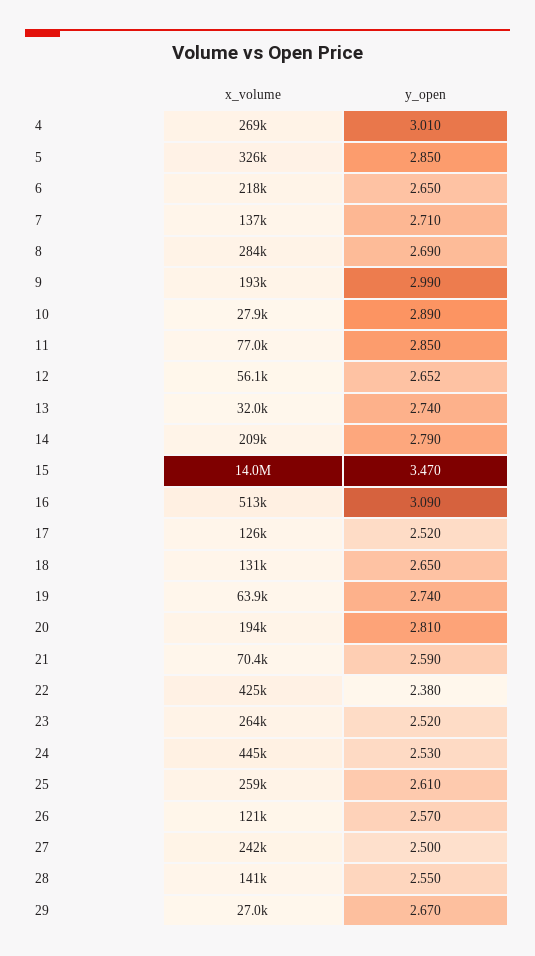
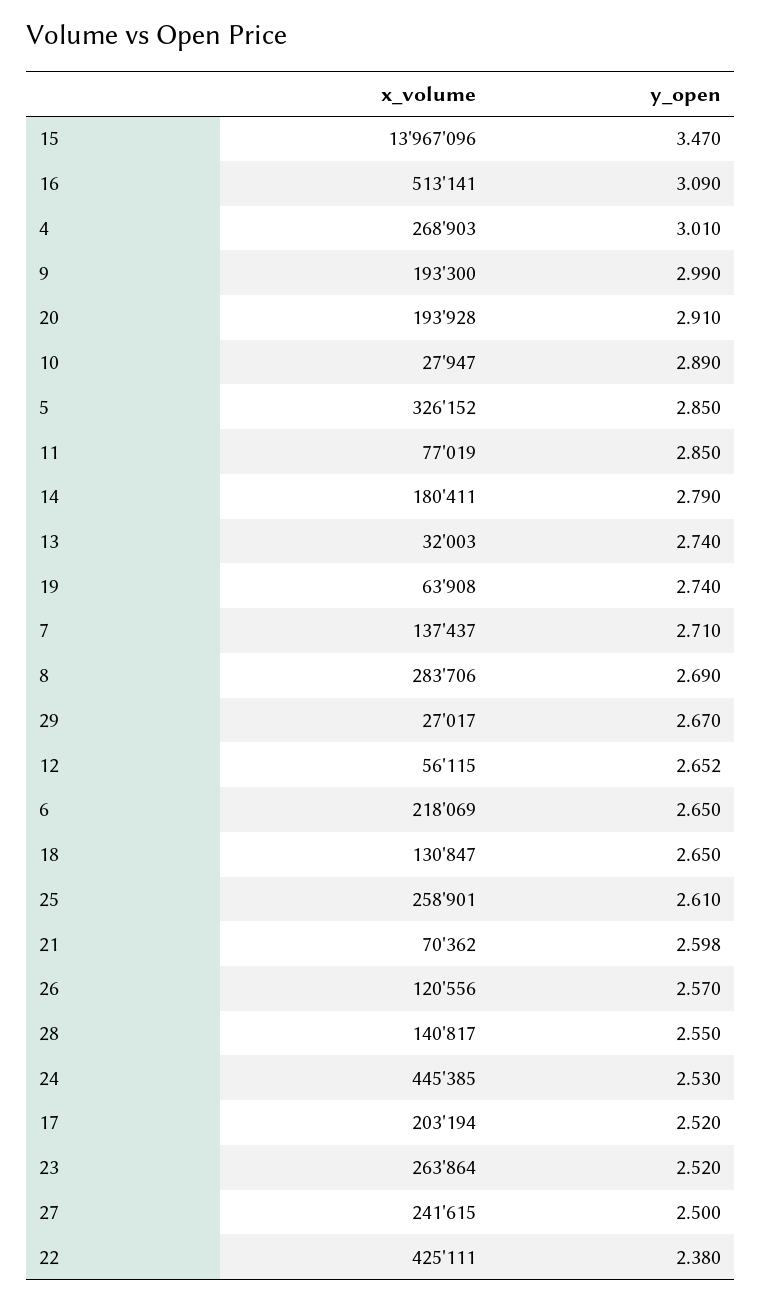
  {
    "x_volume": {
      "4": 268903,
      "5": 326152,
      "6": 218069,
      "7": 137437,
      "8": 283706,
      "9": 193300,
      "10": 27947,
      "11": 77019,
      "12": 56115,
      "13": 32003,
-     "14": 209000,
+     "14": 180411,
      "15": 13967096,
      "16": 513141,
-     "17": 126000,
+     "17": 203194,
      "18": 130847,
      "19": 63908,
      "20": 193928,
      "21": 70362,
      "22": 425111,
      "23": 263864,
      "24": 445385,
      "25": 258901,
      "26": 120556,
      "27": 241615,
      "28": 140817,
      "29": 27017
    },
    "y_open": {
      "4": 3.01,
      "5": 2.85,
      "6": 2.65,
      "7": 2.71,
      "8": 2.69,
      "9": 2.99,
      "10": 2.89,
      "11": 2.85,
      "12": 2.652,
      "13": 2.74,
      "14": 2.79,
      "15": 3.47,
      "16": 3.09,
      "17": 2.52,
      "18": 2.65,
      "19": 2.74,
-     "20": 2.81,
+     "20": 2.91,
-     "21": 2.59,
+     "21": 2.598,
      "22": 2.38,
      "23": 2.52,
      "24": 2.53,
      "25": 2.61,
      "26": 2.57,
      "27": 2.5,
      "28": 2.55,
      "29": 2.67
    }
  }

